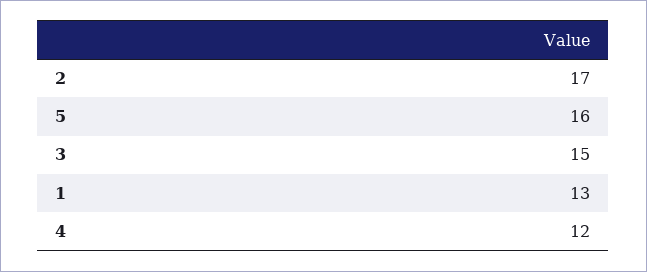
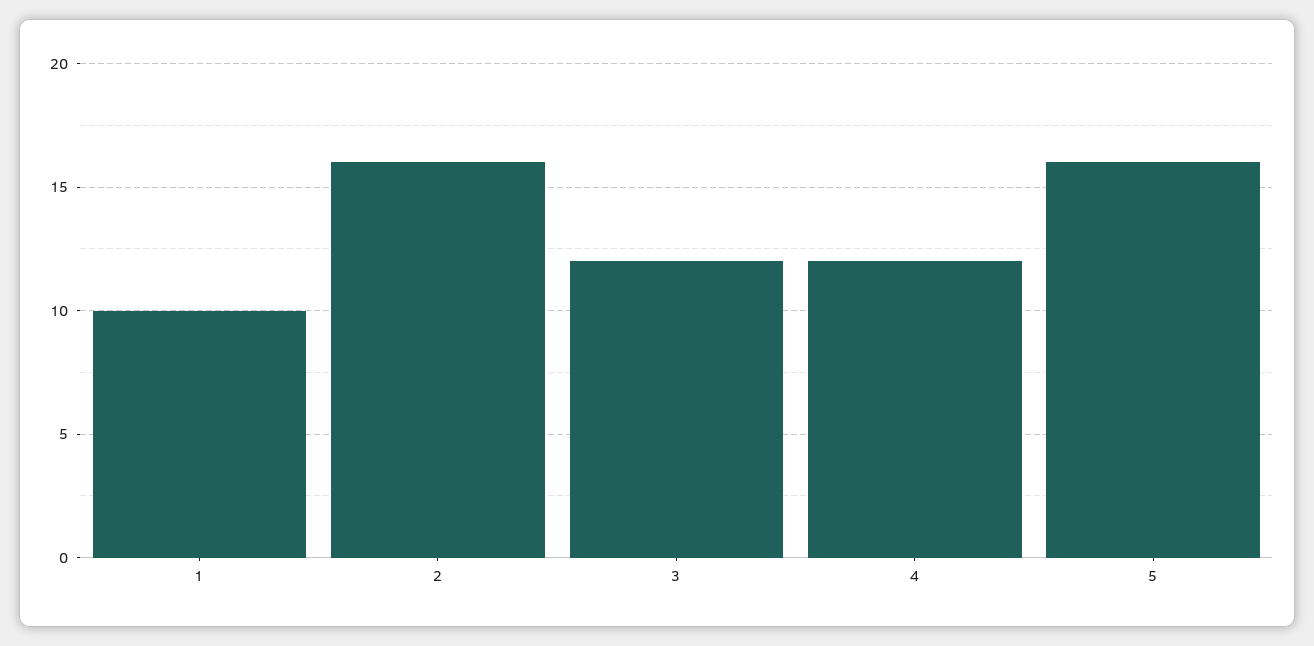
  {
-   "2": 17,
+   "2": 16,
    "5": 16,
-   "3": 15,
+   "3": 12,
-   "1": 13,
+   "1": 10,
    "4": 12
  }

